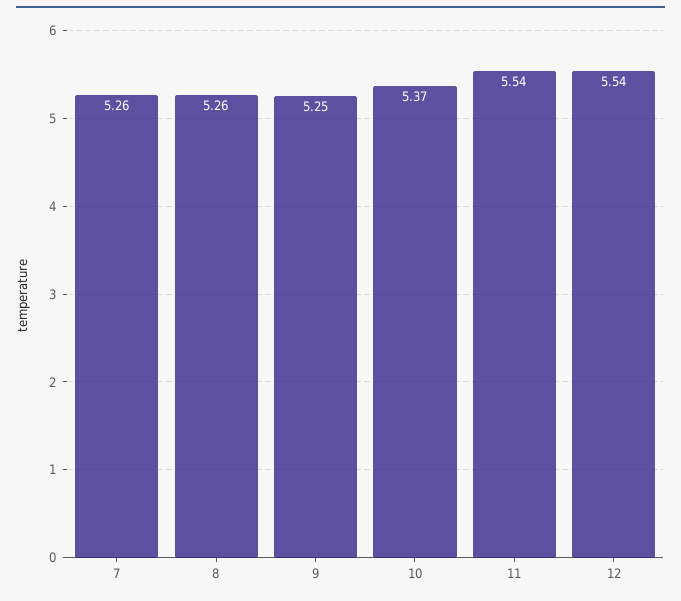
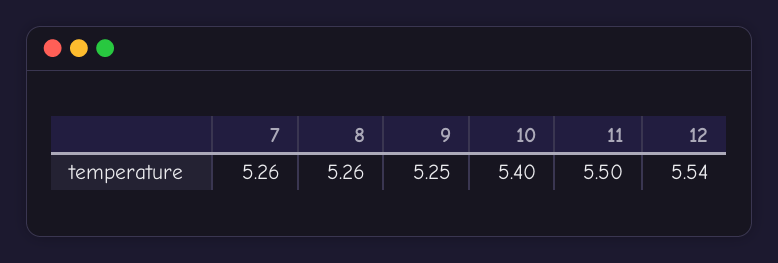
  {
    "7": 5.26,
    "8": 5.26,
    "9": 5.25,
-   "10": 5.37,
+   "10": 5.4,
-   "11": 5.54,
+   "11": 5.5,
    "12": 5.54
  }

